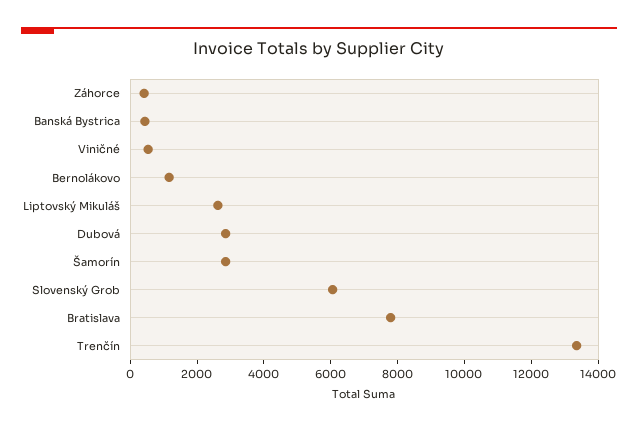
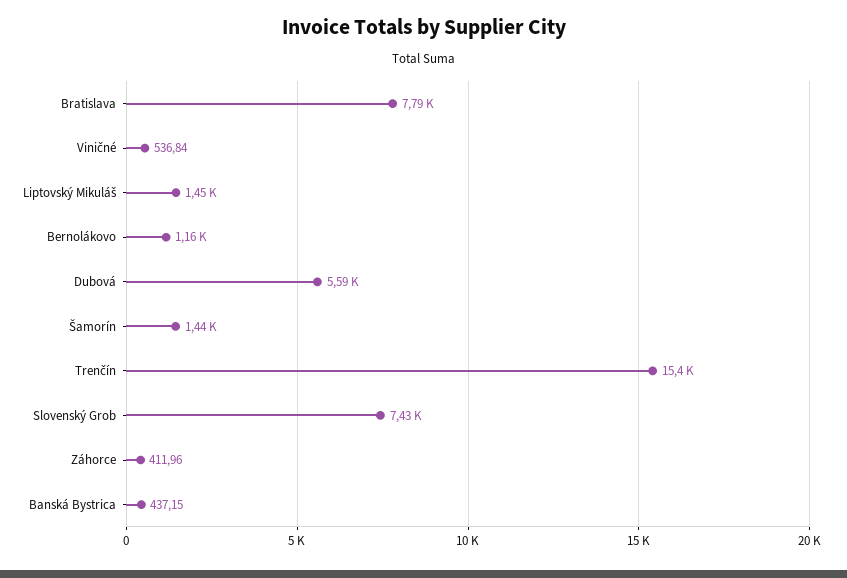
  {
    "Záhorce": 411.96,
    "Banská Bystrica": 437.15,
    "Viničné": 536.84,
    "Bernolákovo": 1160,
-   "Liptovský Mikuláš": 2500,
+   "Liptovský Mikuláš": 1450,
-   "Dubová": 3000,
+   "Dubová": 5590,
-   "Šamorín": 3000,
+   "Šamorín": 1440,
-   "Slovenský Grob": 6000,
+   "Slovenský Grob": 7430,
    "Bratislava": 7790,
-   "Trenčín": 13500
+   "Trenčín": 15400
  }

